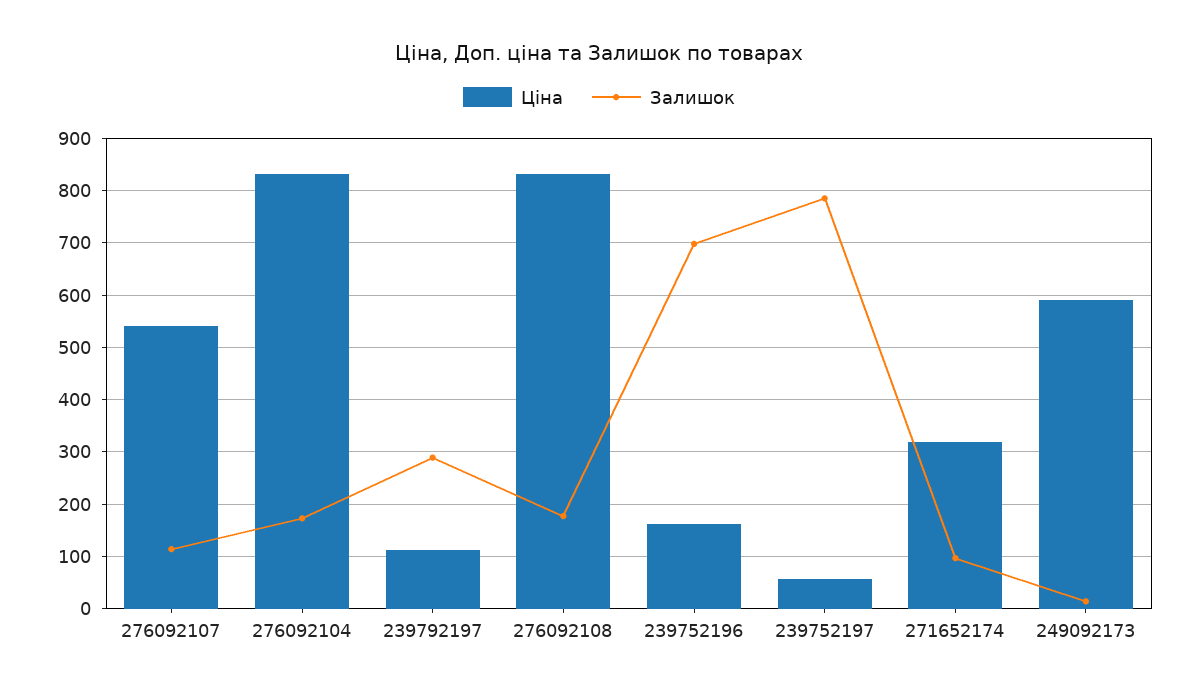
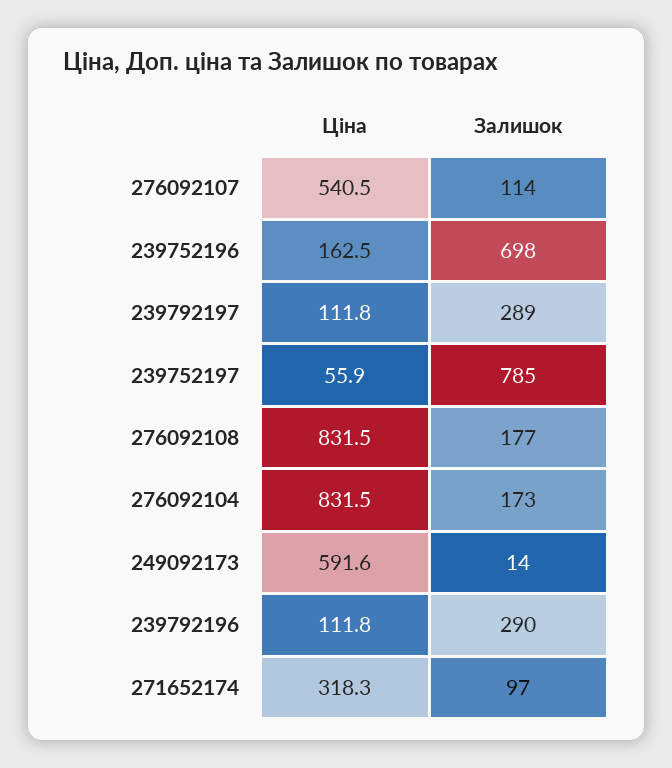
  {
    "Ціна": {
      "276092107": 540.5,
      "276092104": 831.5,
      "239792197": 111.8,
      "276092108": 831.5,
      "239752196": 162.5,
      "239752197": 55.9,
      "271652174": 318.3,
-     "249092173": 591.6
+     "249092173": 591.6,
+     "239792196": 111.8
    },
    "Залишок": {
      "276092107": 114,
      "276092104": 173,
      "239792197": 289,
      "276092108": 177,
      "239752196": 698,
      "239752197": 785,
      "271652174": 97,
-     "249092173": 14
+     "249092173": 14,
+     "239792196": 290
    }
  }

